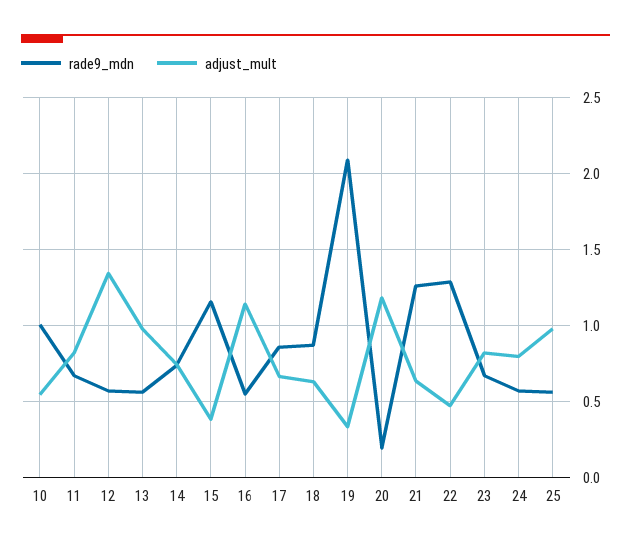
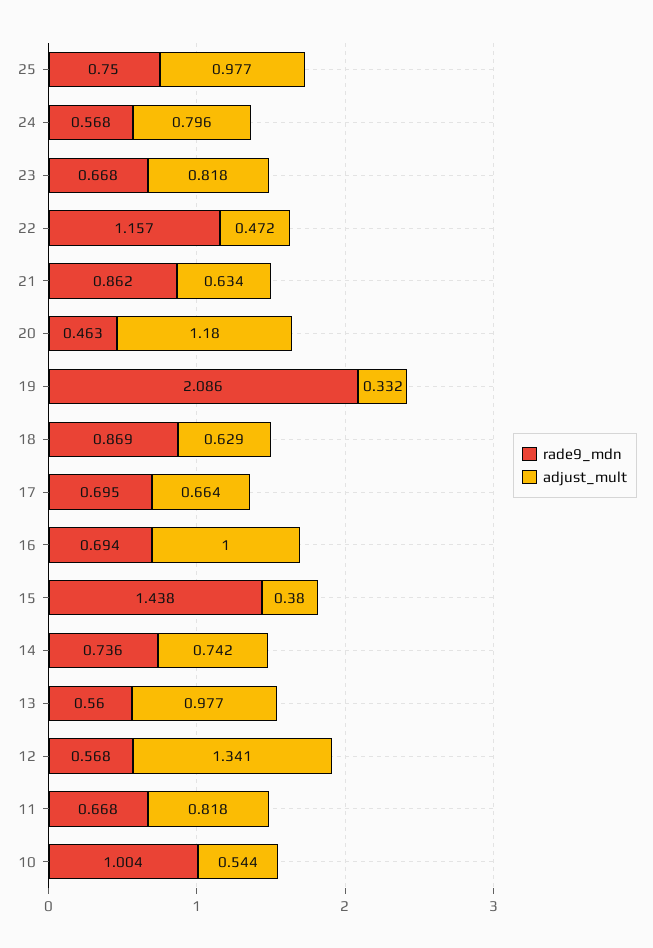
  {
    "rade9_mdn": {
      "10": 1.004,
      "11": 0.668,
      "12": 0.568,
      "13": 0.56,
      "14": 0.736,
-     "15": 1.15,
+     "15": 1.438,
-     "16": 0.55,
+     "16": 0.694,
-     "17": 0.85,
+     "17": 0.695,
      "18": 0.869,
      "19": 2.086,
-     "20": 0.2,
+     "20": 0.463,
-     "21": 1.25,
+     "21": 0.862,
-     "22": 1.3,
+     "22": 1.157,
      "23": 0.668,
      "24": 0.568,
-     "25": 0.55
+     "25": 0.75
    },
    "adjust_mult": {
      "10": 0.544,
      "11": 0.818,
      "12": 1.341,
      "13": 0.977,
      "14": 0.742,
      "15": 0.38,
-     "16": 1.15,
+     "16": 1,
      "17": 0.664,
      "18": 0.629,
      "19": 0.332,
      "20": 1.18,
      "21": 0.634,
      "22": 0.472,
      "23": 0.818,
      "24": 0.796,
      "25": 0.977
    }
  }

